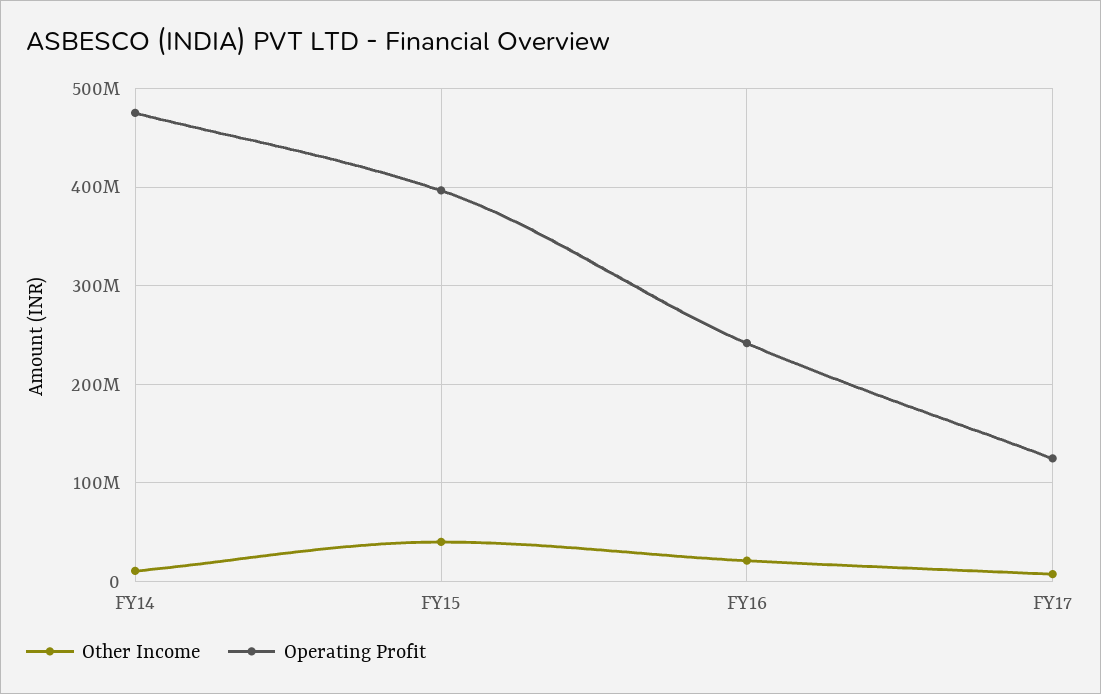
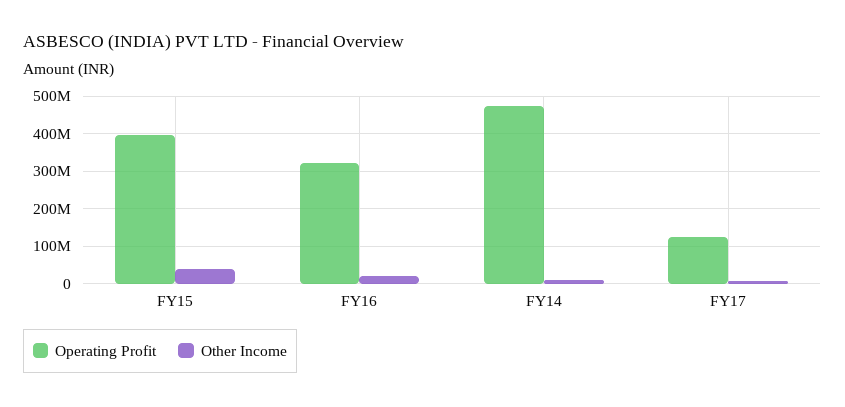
  {
    "Other Income": {
      "FY14": 10000000,
      "FY15": 40000000,
      "FY16": 20000000,
      "FY17": 10000000
    },
    "Operating Profit": {
      "FY14": 480000000,
      "FY15": 400000000,
-     "FY16": 240000000,
+     "FY16": 320000000,
      "FY17": 120000000
    }
  }

